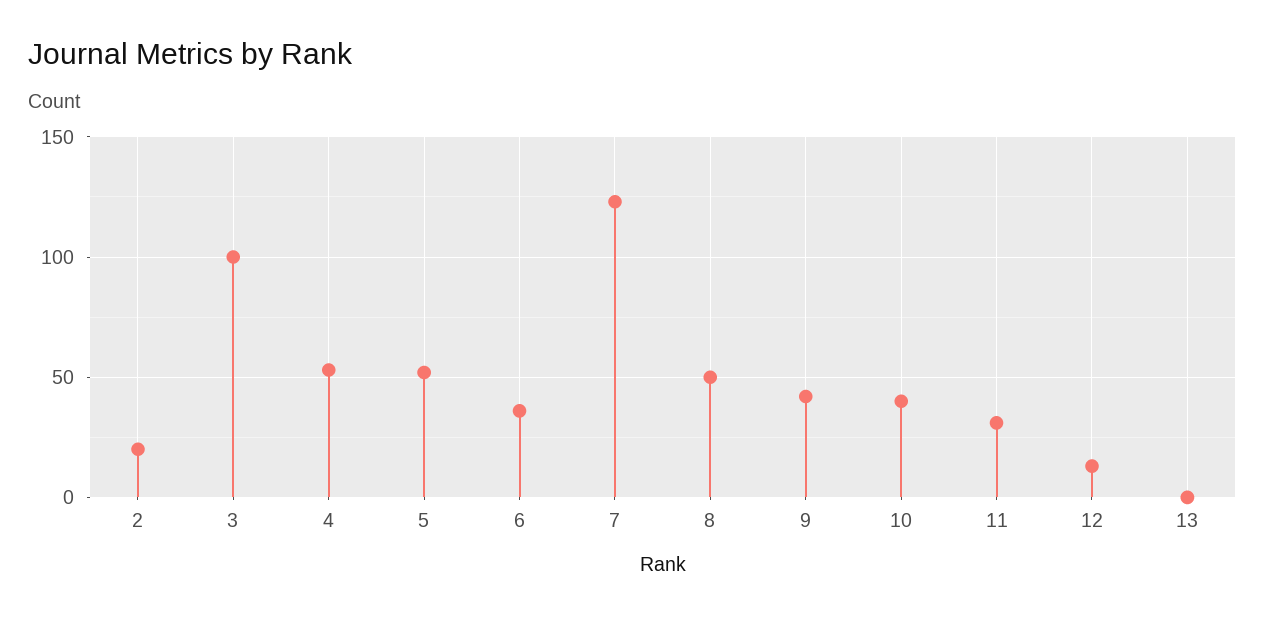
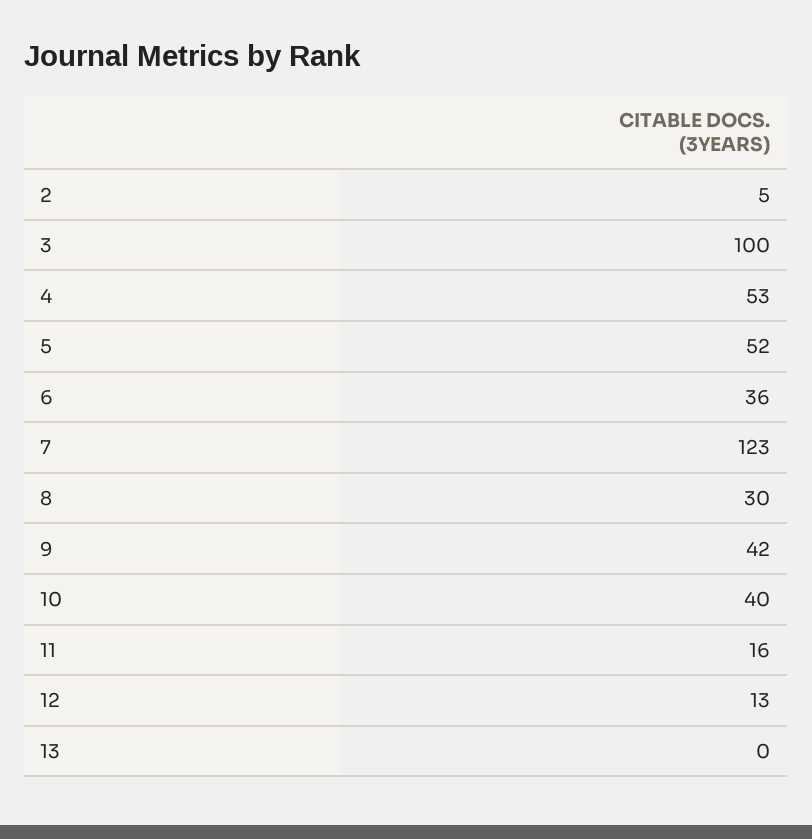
  {
-   "2": 20,
+   "2": 5,
    "3": 100,
    "4": 53,
    "5": 52,
    "6": 36,
    "7": 123,
-   "8": 50,
+   "8": 30,
    "9": 42,
    "10": 40,
-   "11": 30,
+   "11": 16,
    "12": 13,
    "13": 0
  }

